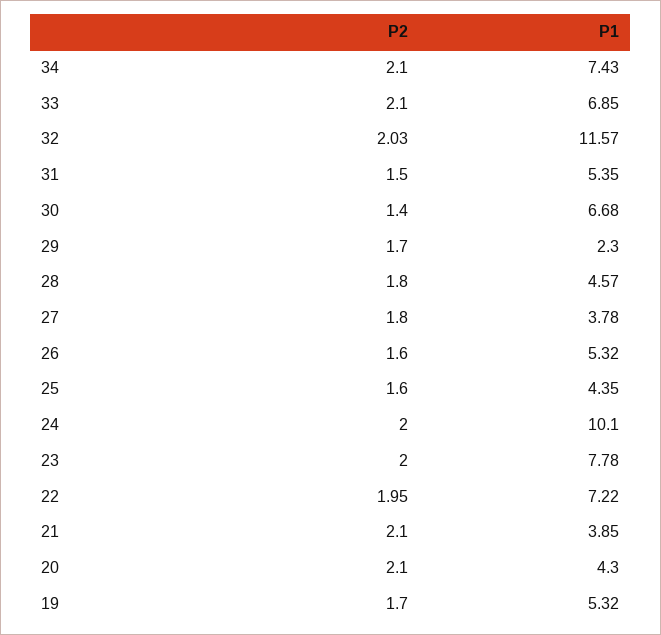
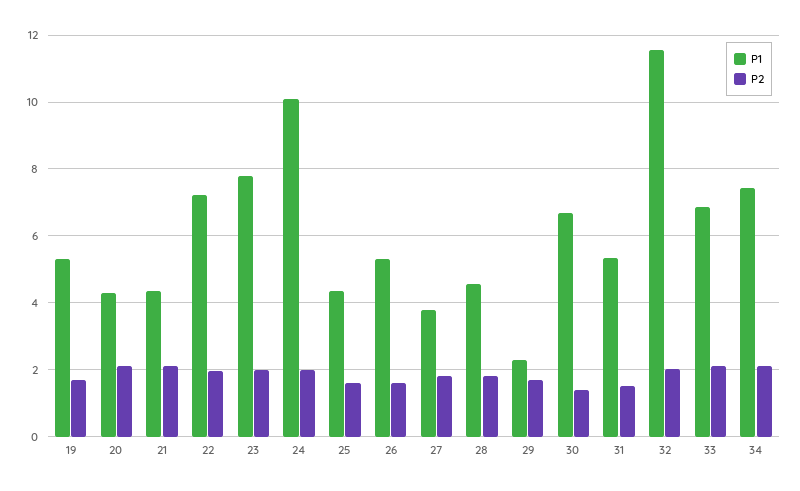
  {
    "P2": {
      "34": 2.1,
      "33": 2.1,
      "32": 2.03,
      "31": 1.5,
      "30": 1.4,
      "29": 1.7,
      "28": 1.8,
      "27": 1.8,
      "26": 1.6,
      "25": 1.6,
      "24": 2,
      "23": 2,
      "22": 1.95,
      "21": 2.1,
      "20": 2.1,
      "19": 1.7
    },
    "P1": {
      "34": 7.43,
      "33": 6.85,
      "32": 11.57,
      "31": 5.35,
      "30": 6.68,
      "29": 2.3,
      "28": 4.57,
      "27": 3.78,
      "26": 5.32,
      "25": 4.35,
      "24": 10.1,
      "23": 7.78,
      "22": 7.22,
-     "21": 3.85,
+     "21": 4.4,
      "20": 4.3,
      "19": 5.32
    }
  }

